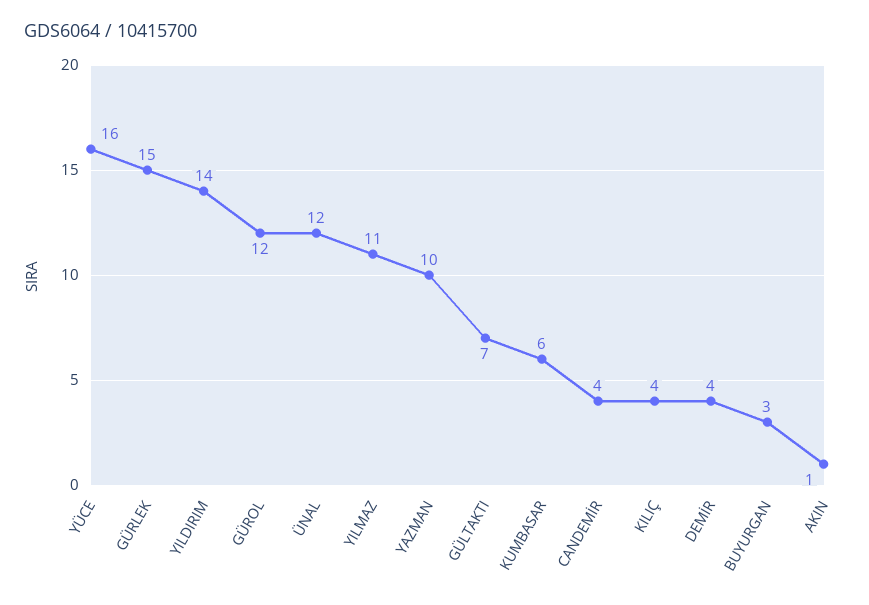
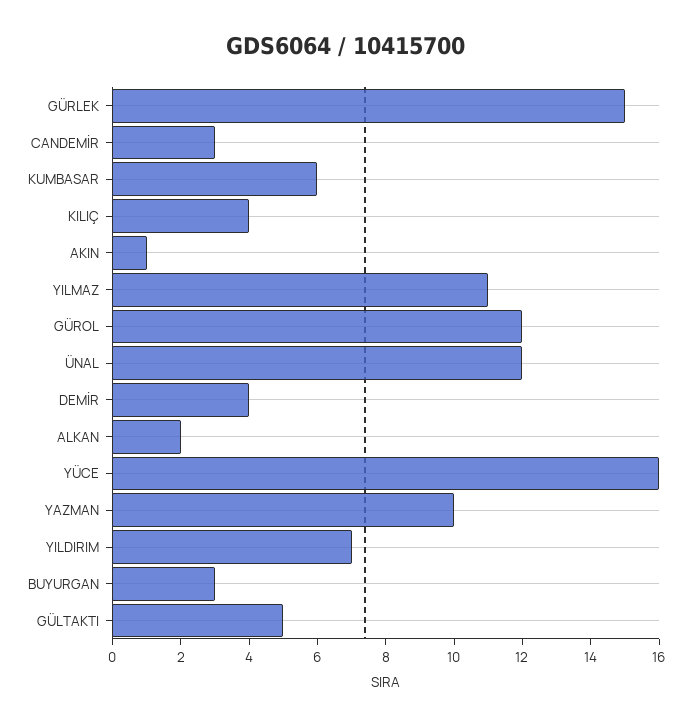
  {
    "YÜCE": 16,
    "GÜRLEK": 15,
-   "YILDIRIM": 14,
+   "YILDIRIM": 7,
    "GÜROL": 12,
    "ÜNAL": 12,
    "YILMAZ": 11,
    "YAZMAN": 10,
-   "GÜLTAKTI": 7,
+   "GÜLTAKTI": 5,
    "KUMBASAR": 6,
-   "CANDEMİR": 4,
+   "CANDEMİR": 3,
    "KILIÇ": 4,
    "DEMİR": 4,
    "BUYURGAN": 3,
-   "AKIN": 1
+   "AKIN": 1,
+   "ALKAN": 2
  }

